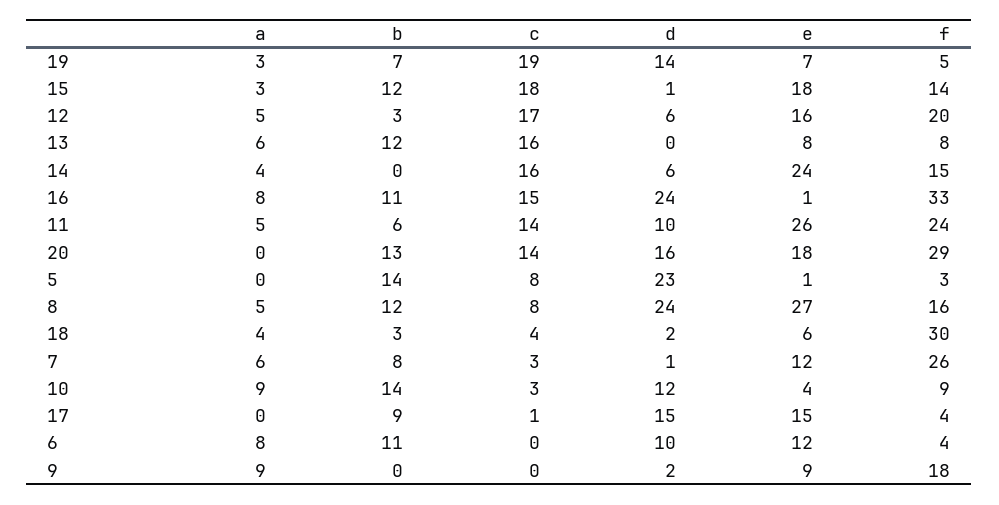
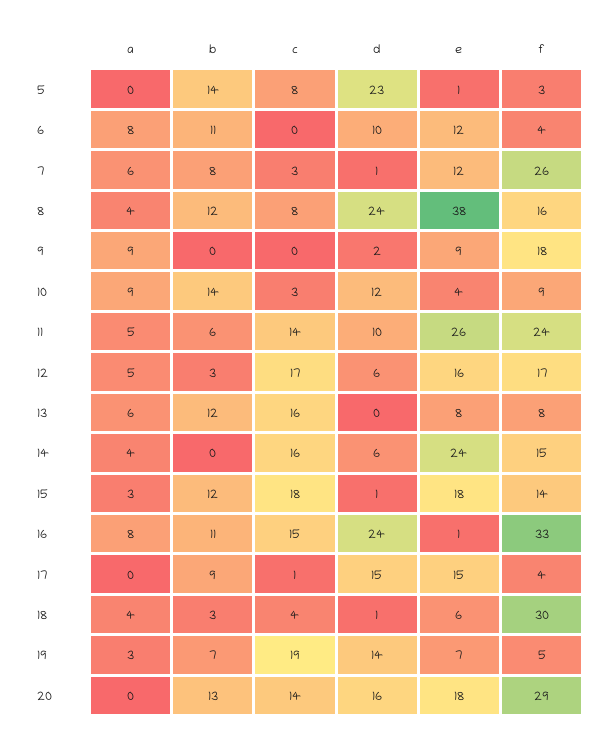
  {
    "a": {
      "19": 3,
      "15": 3,
      "12": 5,
      "13": 6,
      "14": 4,
      "16": 8,
      "11": 5,
      "20": 0,
      "5": 0,
-     "8": 5,
+     "8": 4,
      "18": 4,
      "7": 6,
      "10": 9,
      "17": 0,
      "6": 8,
      "9": 9
    },
    "b": {
      "19": 7,
      "15": 12,
      "12": 3,
      "13": 12,
      "14": 0,
      "16": 11,
      "11": 6,
      "20": 13,
      "5": 14,
      "8": 12,
      "18": 3,
      "7": 8,
      "10": 14,
      "17": 9,
      "6": 11,
      "9": 0
    },
    "c": {
      "19": 19,
      "15": 18,
      "12": 17,
      "13": 16,
      "14": 16,
      "16": 15,
      "11": 14,
      "20": 14,
      "5": 8,
      "8": 8,
      "18": 4,
      "7": 3,
      "10": 3,
      "17": 1,
      "6": 0,
      "9": 0
    },
    "d": {
      "19": 14,
      "15": 1,
      "12": 6,
      "13": 0,
      "14": 6,
      "16": 24,
      "11": 10,
      "20": 16,
      "5": 23,
      "8": 24,
-     "18": 2,
+     "18": 1,
      "7": 1,
      "10": 12,
      "17": 15,
      "6": 10,
      "9": 2
    },
    "e": {
      "19": 7,
      "15": 18,
      "12": 16,
      "13": 8,
      "14": 24,
      "16": 1,
      "11": 26,
      "20": 18,
      "5": 1,
-     "8": 27,
+     "8": 38,
      "18": 6,
      "7": 12,
      "10": 4,
      "17": 15,
      "6": 12,
      "9": 9
    },
    "f": {
      "19": 5,
      "15": 14,
-     "12": 20,
+     "12": 17,
      "13": 8,
      "14": 15,
      "16": 33,
      "11": 24,
      "20": 29,
      "5": 3,
      "8": 16,
      "18": 30,
      "7": 26,
      "10": 9,
      "17": 4,
      "6": 4,
      "9": 18
    }
  }

